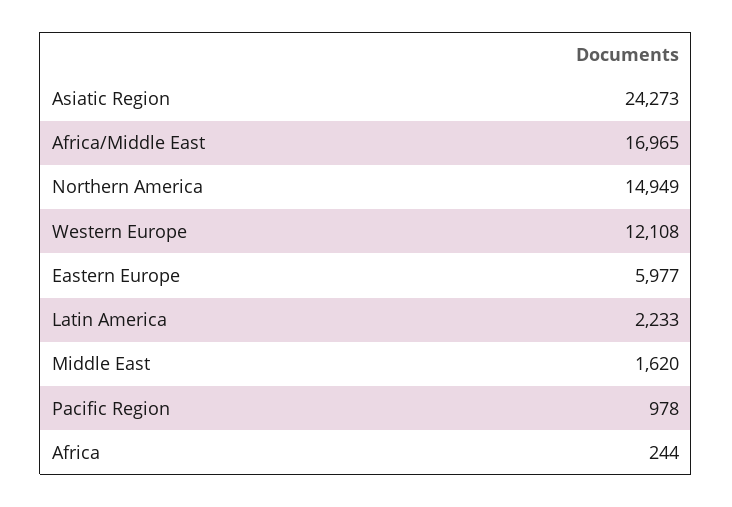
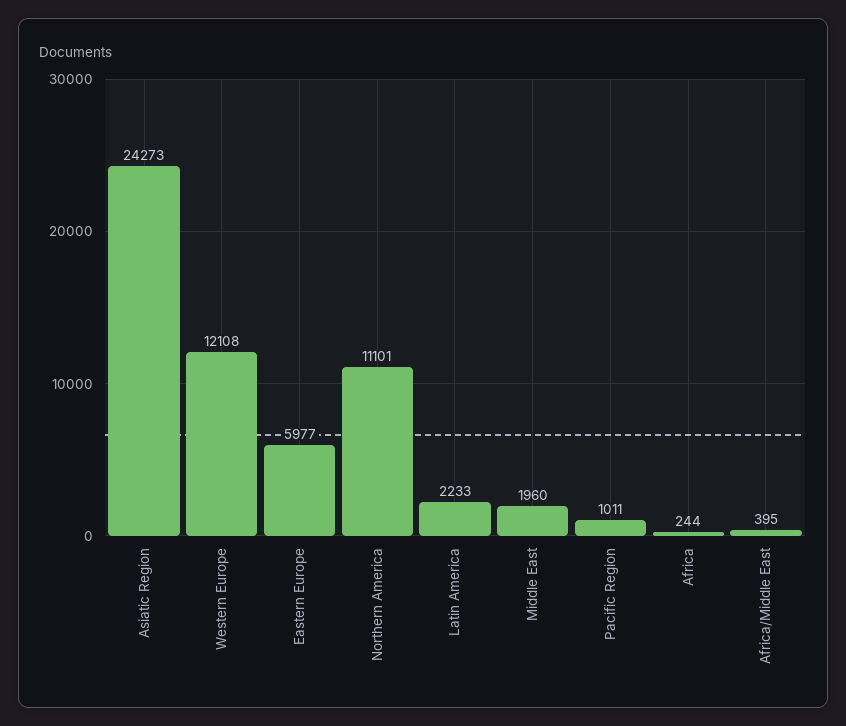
  {
    "Asiatic Region": 24273,
-   "Africa/Middle East": 16965,
+   "Africa/Middle East": 395,
-   "Northern America": 14949,
+   "Northern America": 11101,
    "Western Europe": 12108,
    "Eastern Europe": 5977,
    "Latin America": 2233,
-   "Middle East": 1620,
+   "Middle East": 1960,
-   "Pacific Region": 978,
+   "Pacific Region": 1011,
    "Africa": 244
  }

